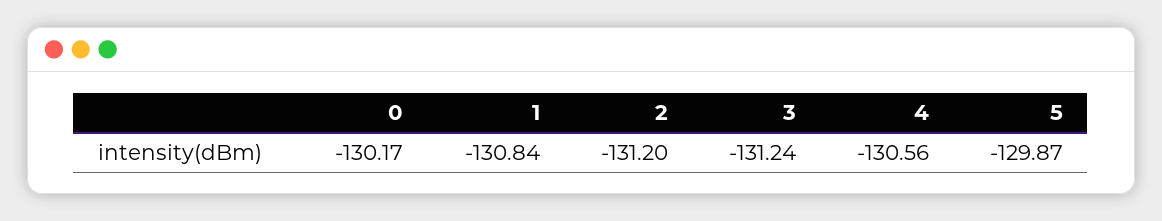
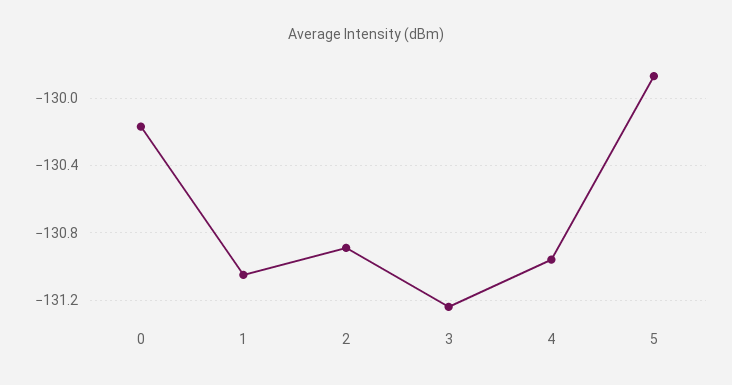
  {
    "0": -130.17,
-   "1": -130.84,
+   "1": -131.05,
-   "2": -131.2,
+   "2": -130.9,
    "3": -131.24,
-   "4": -130.56,
+   "4": -130.95,
    "5": -129.87
  }

